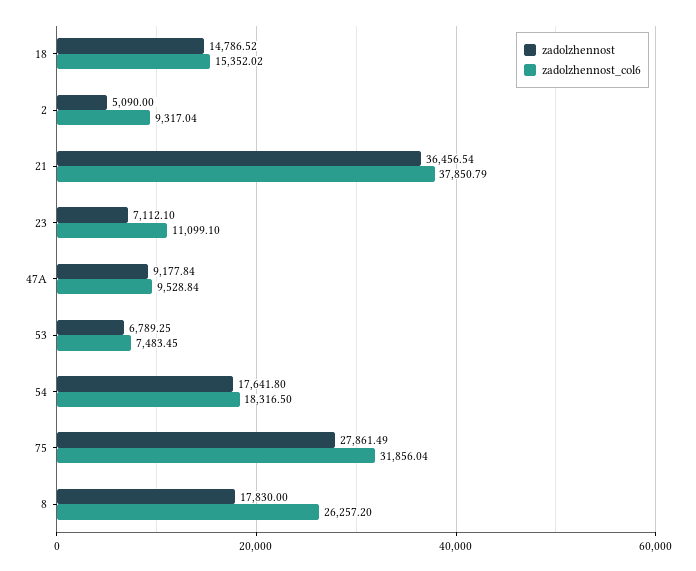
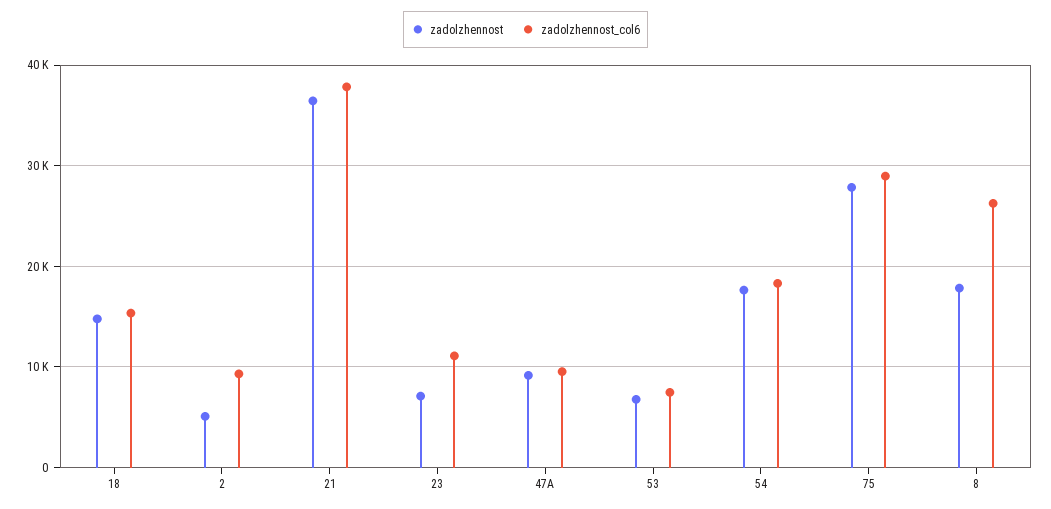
  {
    "zadolzhennost": {
      "18": 14786.52,
      "2": 5090,
      "21": 36456.54,
      "23": 7112.1,
      "47А": 9177.84,
      "53": 6789.25,
      "54": 17641.8,
      "75": 27861.49,
      "8": 17830
    },
    "zadolzhennost_col6": {
      "18": 15352.02,
      "2": 9317.04,
      "21": 37850.79,
      "23": 11099.1,
      "47А": 9528.84,
      "53": 7483.45,
      "54": 18316.5,
-     "75": 31856.04,
+     "75": 29000,
      "8": 26257.2
    }
  }

